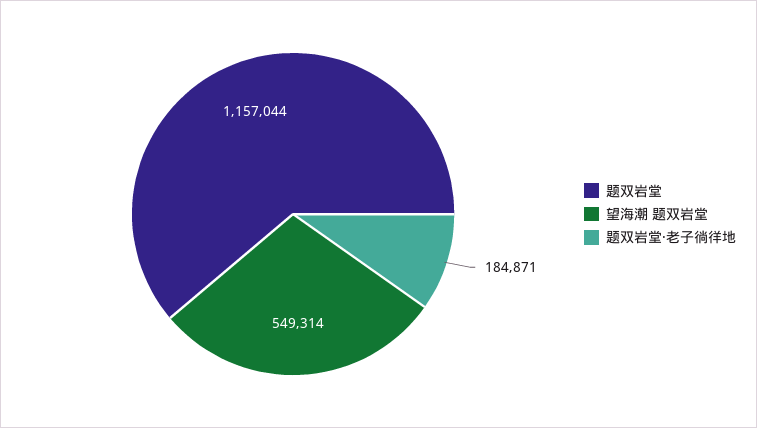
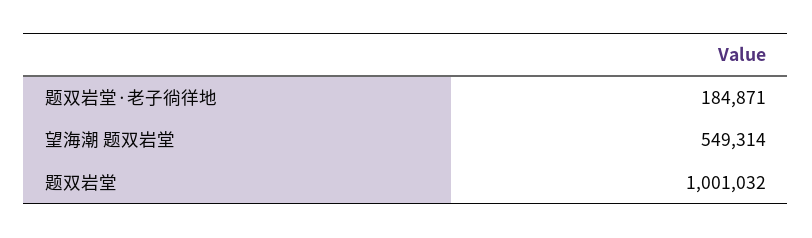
  {
-   "题双岩堂": 1157044,
+   "题双岩堂": 1001032,
    "望海潮 题双岩堂": 549314,
    "题双岩堂·老子徜徉地": 184871
  }

